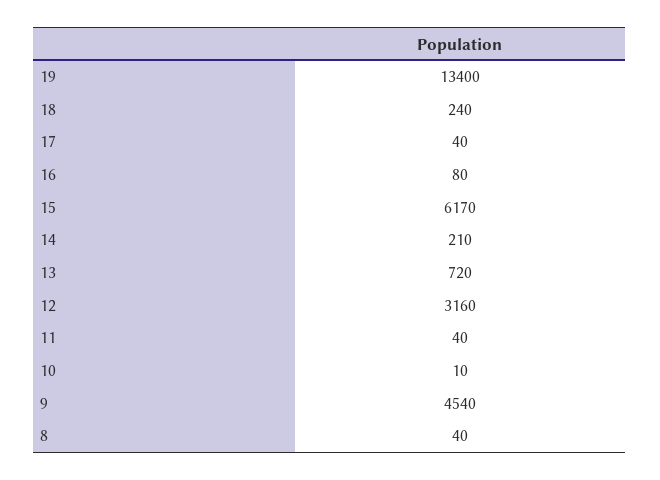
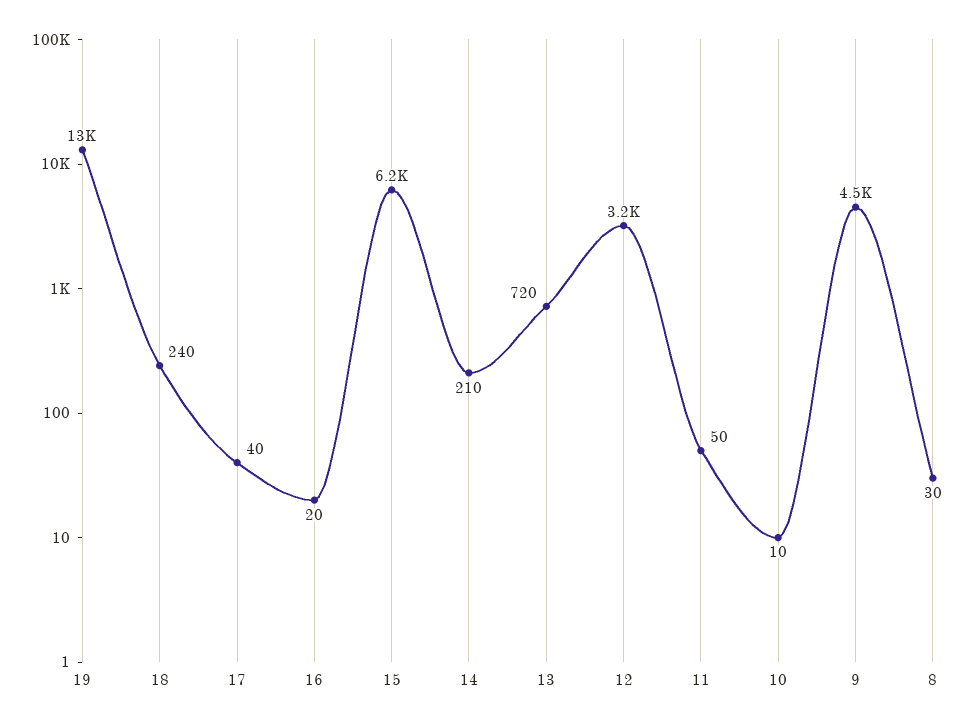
  {
    "19": 13400,
    "18": 240,
    "17": 40,
-   "16": 80,
+   "16": 20,
    "15": 6170,
    "14": 210,
    "13": 720,
    "12": 3160,
-   "11": 40,
+   "11": 50,
    "10": 10,
    "9": 4540,
-   "8": 40
+   "8": 30
  }

